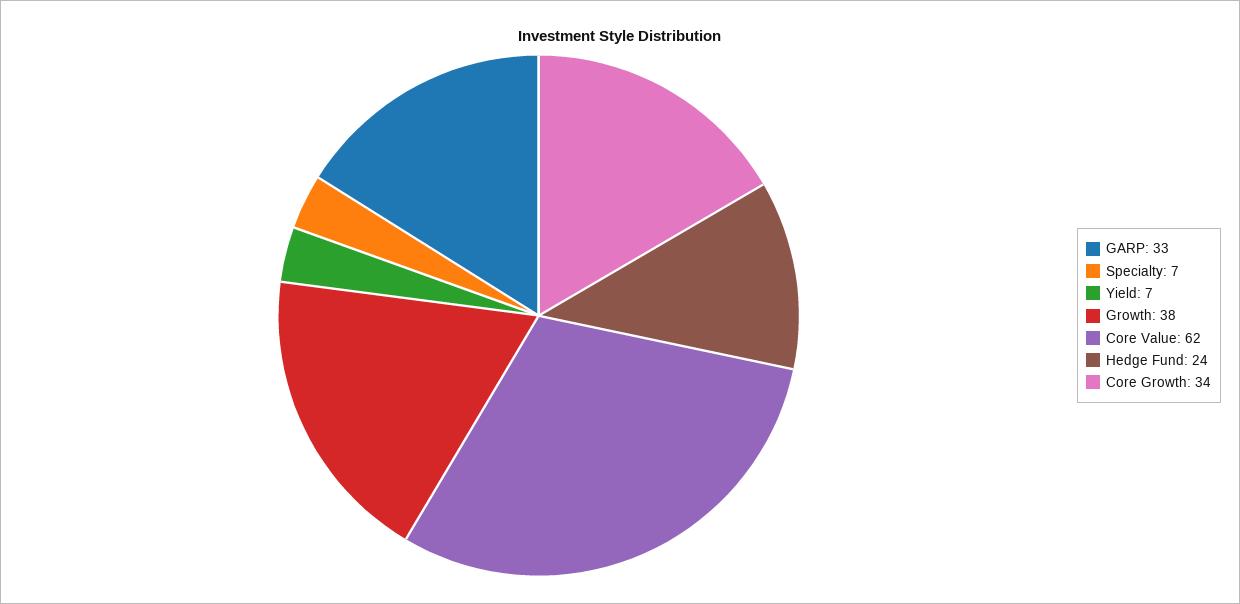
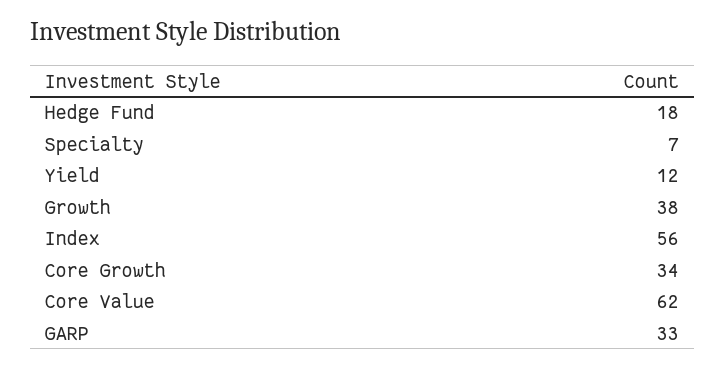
  {
    "GARP": 33,
    "Specialty": 7,
-   "Yield": 7,
+   "Yield": 12,
    "Growth": 38,
    "Core Value": 62,
-   "Hedge Fund": 24,
+   "Hedge Fund": 18,
-   "Core Growth": 34
+   "Core Growth": 34,
+   "Index": 56
  }

